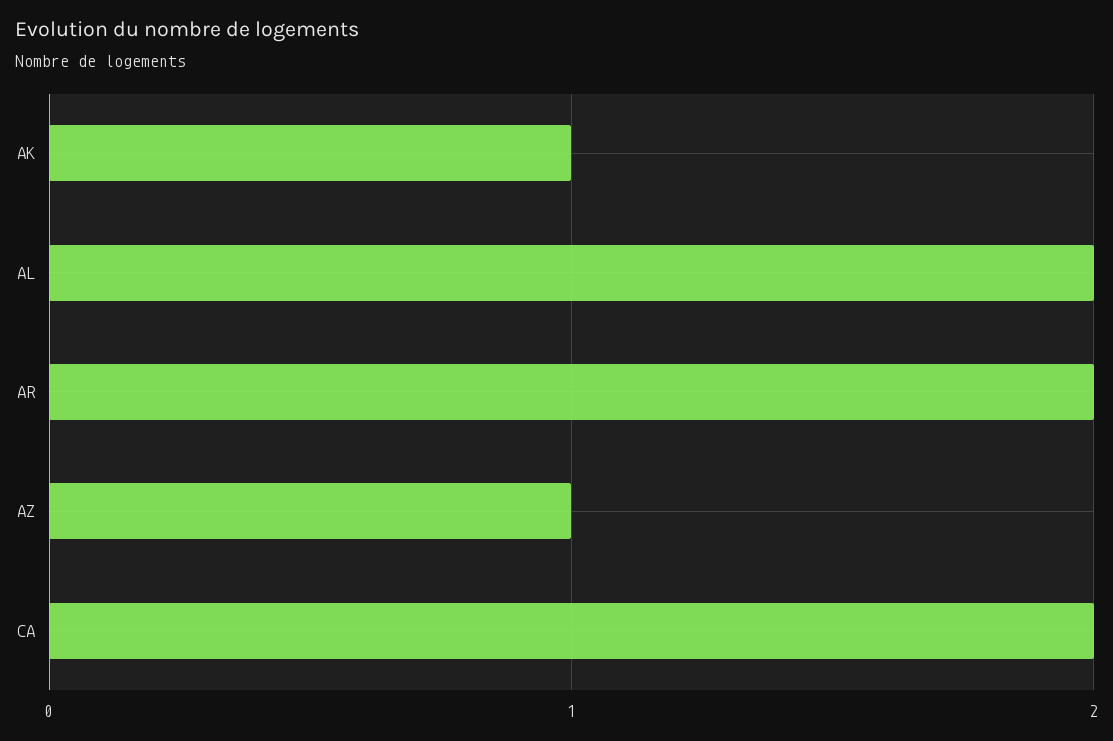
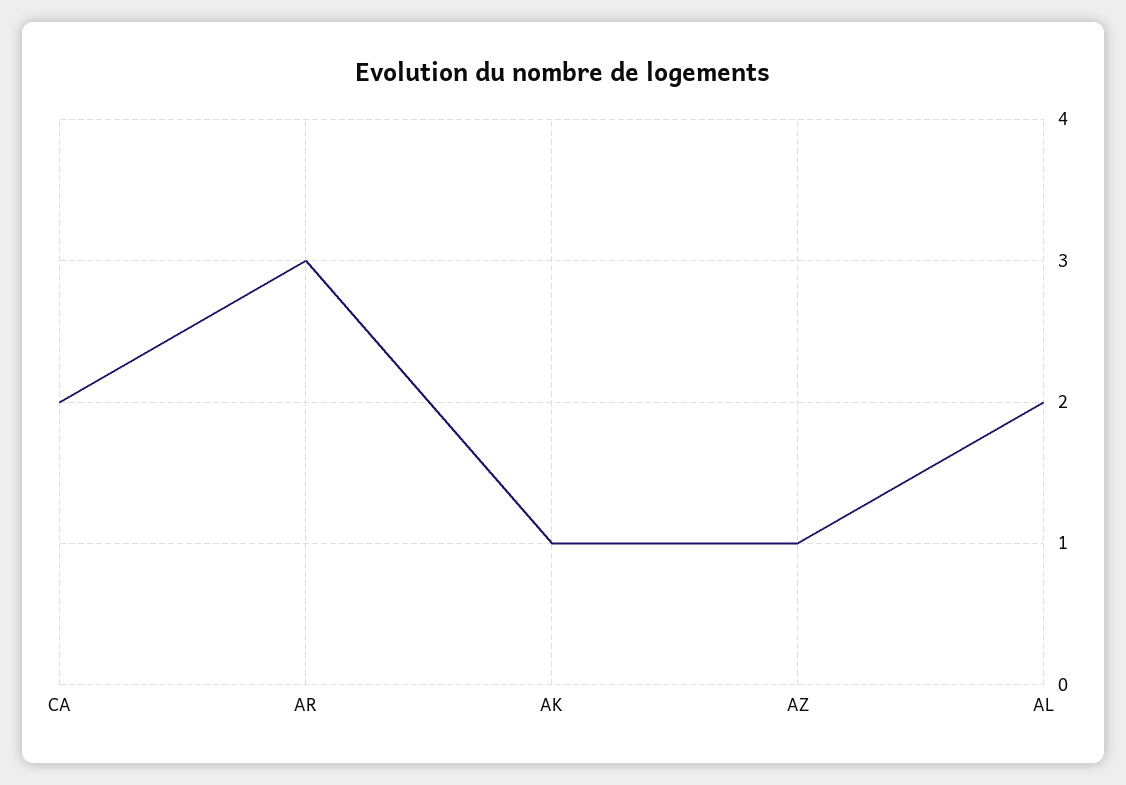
  {
    "AK": 1,
    "AL": 2,
-   "AR": 2,
+   "AR": 3,
    "AZ": 1,
    "CA": 2
  }

